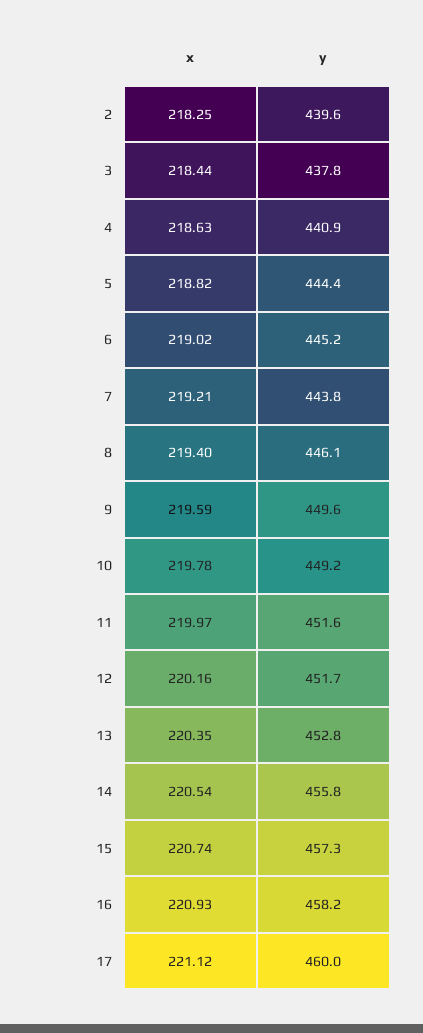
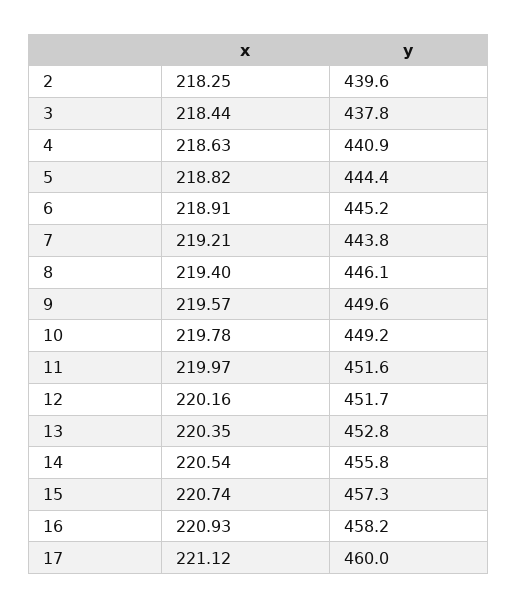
  {
    "x": {
      "2": 218.25,
      "3": 218.44,
      "4": 218.63,
      "5": 218.82,
-     "6": 219.02,
+     "6": 218.91,
      "7": 219.21,
      "8": 219.4,
-     "9": 219.59,
+     "9": 219.57,
      "10": 219.78,
      "11": 219.97,
      "12": 220.16,
      "13": 220.35,
      "14": 220.54,
      "15": 220.74,
      "16": 220.93,
      "17": 221.12
    },
    "y": {
      "2": 439.6,
      "3": 437.8,
      "4": 440.9,
      "5": 444.4,
      "6": 445.2,
      "7": 443.8,
      "8": 446.1,
      "9": 449.6,
      "10": 449.2,
      "11": 451.6,
      "12": 451.7,
      "13": 452.8,
      "14": 455.8,
      "15": 457.3,
      "16": 458.2,
      "17": 460
    }
  }

